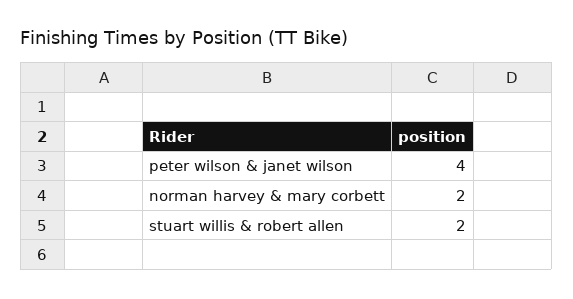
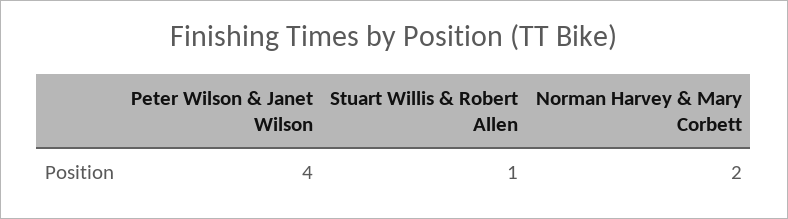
  {
    "peter wilson & janet wilson": 4,
    "norman harvey & mary corbett": 2,
-   "stuart willis & robert allen": 2
+   "stuart willis & robert allen": 1
  }

